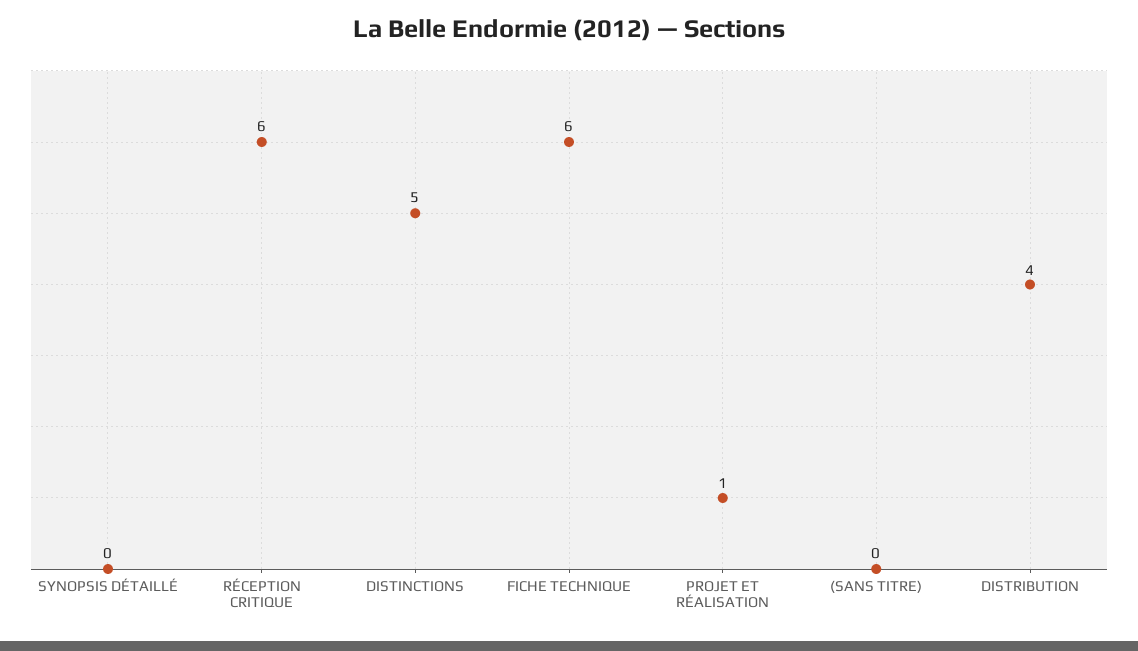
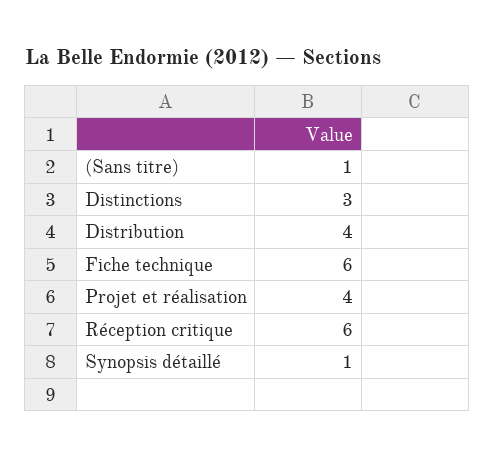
  {
-   "SYNOPSIS DÉTAILLÉ": 0,
+   "SYNOPSIS DÉTAILLÉ": 1,
    "RÉCEPTION CRITIQUE": 6,
-   "DISTINCTIONS": 5,
+   "DISTINCTIONS": 3,
    "FICHE TECHNIQUE": 6,
-   "PROJET ET RÉALISATION": 1,
+   "PROJET ET RÉALISATION": 4,
-   "(SANS TITRE)": 0,
+   "(SANS TITRE)": 1,
    "DISTRIBUTION": 4
  }

